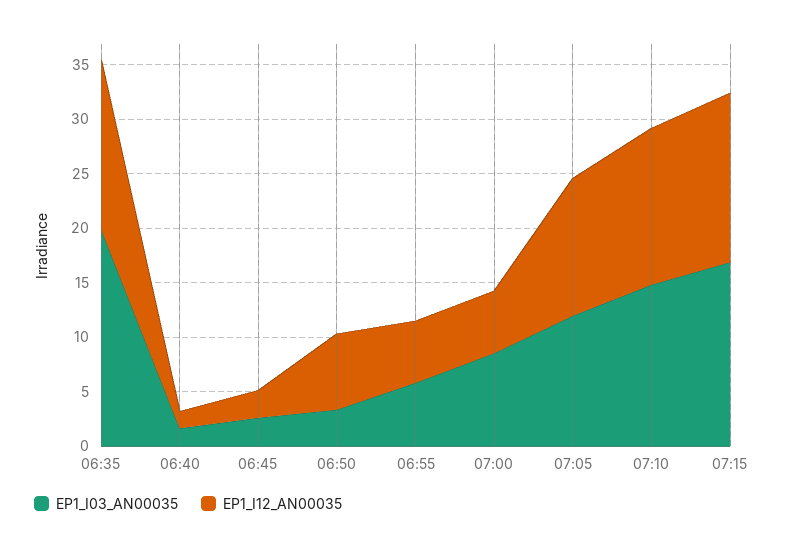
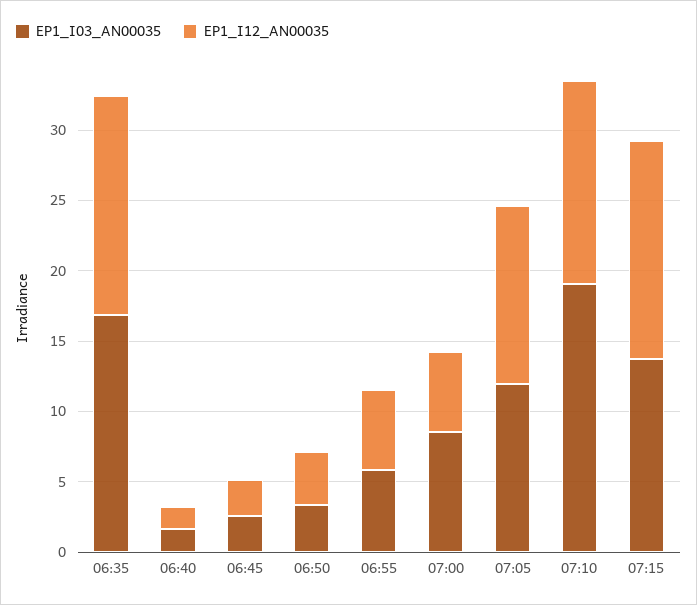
  {
    "EP1_I03_AN00035": {
-     "06:35": 20,
+     "06:35": 17,
      "06:40": 2,
      "06:45": 3,
      "06:50": 3,
      "06:55": 6,
      "07:00": 9,
      "07:05": 12,
-     "07:10": 15,
+     "07:10": 19,
-     "07:15": 17
+     "07:15": 14
    },
    "EP1_I12_AN00035": {
      "06:35": 16,
      "06:40": 2,
      "06:45": 3,
-     "06:50": 7,
+     "06:50": 4,
      "06:55": 6,
      "07:00": 6,
      "07:05": 13,
      "07:10": 14,
      "07:15": 16
    }
  }

